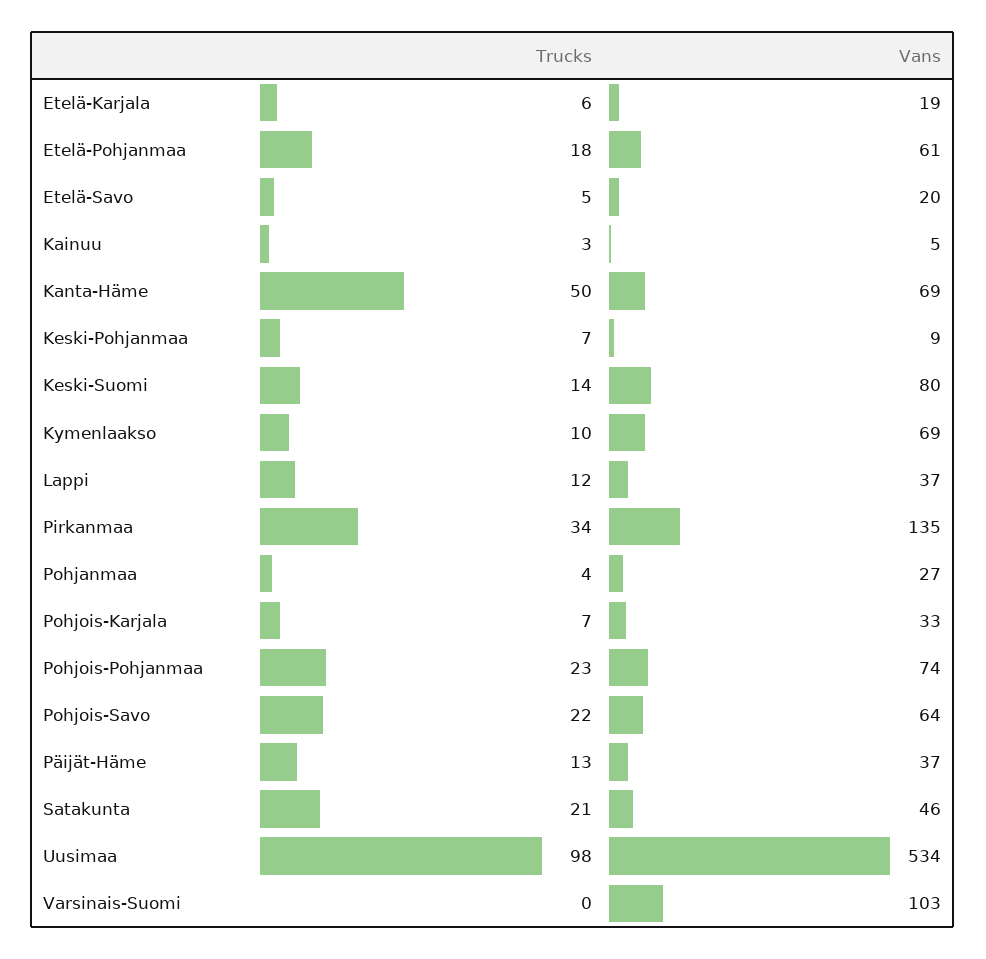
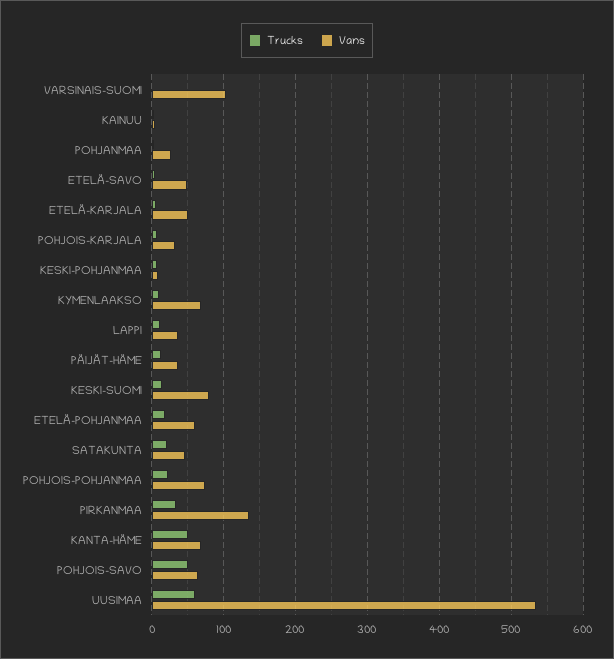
  {
    "Trucks": {
      "Etelä-Karjala": 6,
      "Etelä-Pohjanmaa": 18,
      "Etelä-Savo": 5,
      "Kainuu": 3,
      "Kanta-Häme": 50,
      "Keski-Pohjanmaa": 7,
      "Keski-Suomi": 14,
      "Kymenlaakso": 10,
      "Lappi": 12,
      "Pirkanmaa": 34,
      "Pohjanmaa": 4,
      "Pohjois-Karjala": 7,
      "Pohjois-Pohjanmaa": 23,
-     "Pohjois-Savo": 22,
+     "Pohjois-Savo": 50,
      "Päijät-Häme": 13,
      "Satakunta": 21,
-     "Uusimaa": 98,
+     "Uusimaa": 60,
      "Varsinais-Suomi": 0
    },
    "Vans": {
-     "Etelä-Karjala": 19,
+     "Etelä-Karjala": 50,
      "Etelä-Pohjanmaa": 61,
-     "Etelä-Savo": 20,
+     "Etelä-Savo": 50,
      "Kainuu": 5,
      "Kanta-Häme": 69,
      "Keski-Pohjanmaa": 9,
      "Keski-Suomi": 80,
      "Kymenlaakso": 69,
      "Lappi": 37,
      "Pirkanmaa": 135,
      "Pohjanmaa": 27,
      "Pohjois-Karjala": 33,
      "Pohjois-Pohjanmaa": 74,
      "Pohjois-Savo": 64,
      "Päijät-Häme": 37,
      "Satakunta": 46,
      "Uusimaa": 534,
      "Varsinais-Suomi": 103
    }
  }

